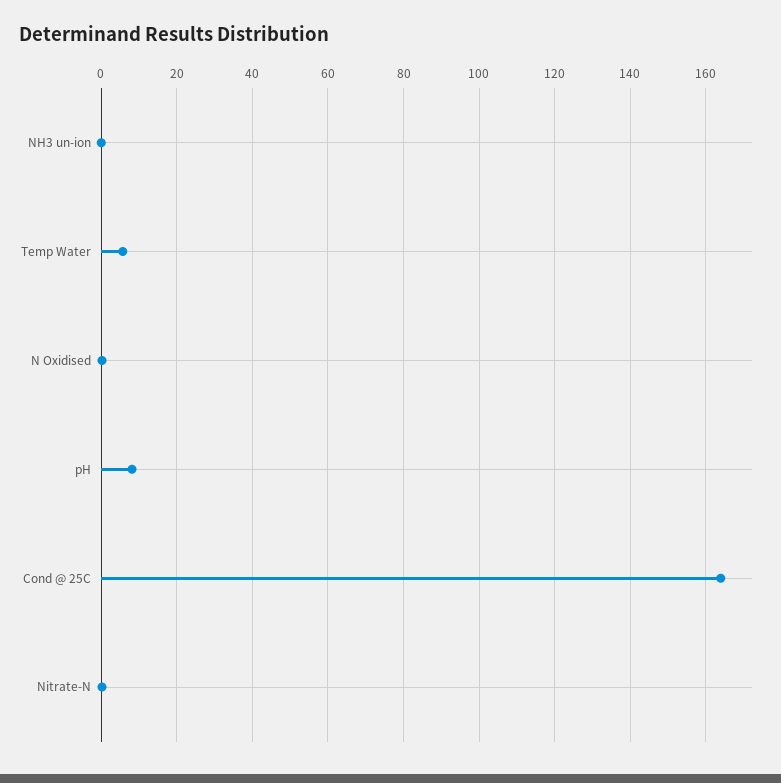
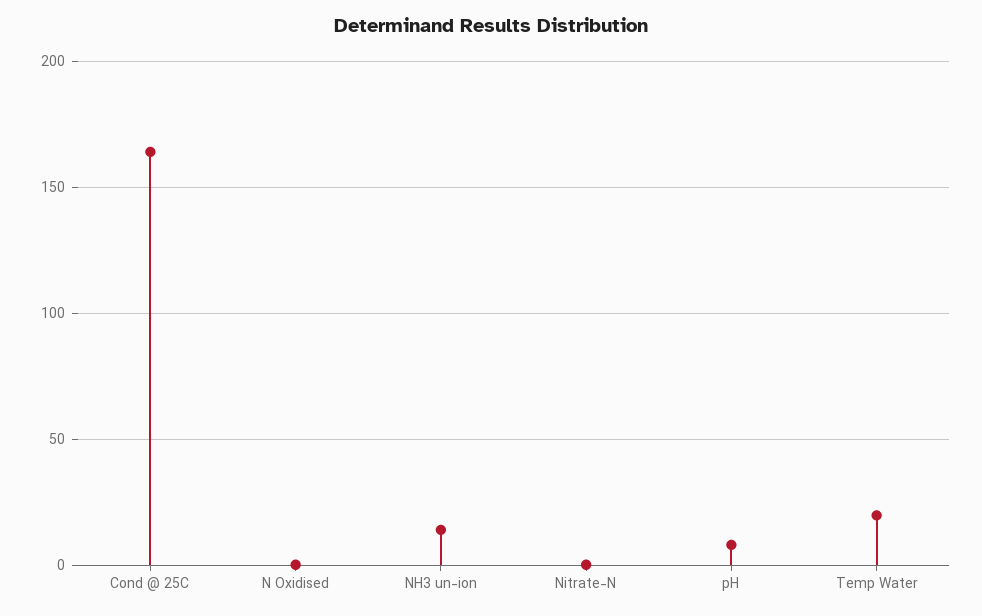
  {
-   "NH3 un-ion": 0,
+   "NH3 un-ion": 15,
-   "Temp Water": 6,
+   "Temp Water": 20,
    "N Oxidised": 0,
    "pH": 8,
    "Cond @ 25C": 164,
    "Nitrate-N": 0
  }

